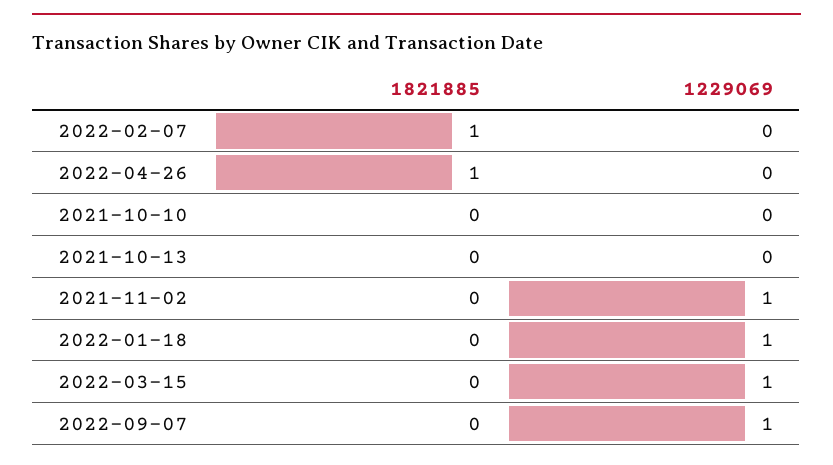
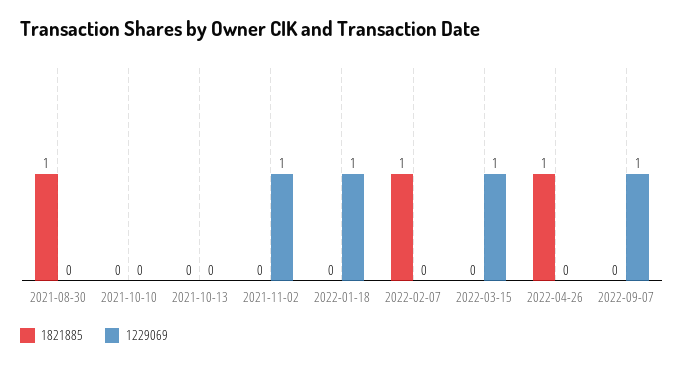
  {
    "1821885": {
      "2022-02-07": 1,
      "2022-04-26": 1,
      "2021-10-10": 0,
      "2021-10-13": 0,
      "2021-11-02": 0,
      "2022-01-18": 0,
      "2022-03-15": 0,
-     "2022-09-07": 0
+     "2022-09-07": 0,
+     "2021-08-30": 1
    },
    "1229069": {
      "2022-02-07": 0,
      "2022-04-26": 0,
      "2021-10-10": 0,
      "2021-10-13": 0,
      "2021-11-02": 1,
      "2022-01-18": 1,
      "2022-03-15": 1,
-     "2022-09-07": 1
+     "2022-09-07": 1,
+     "2021-08-30": 0
    }
  }

